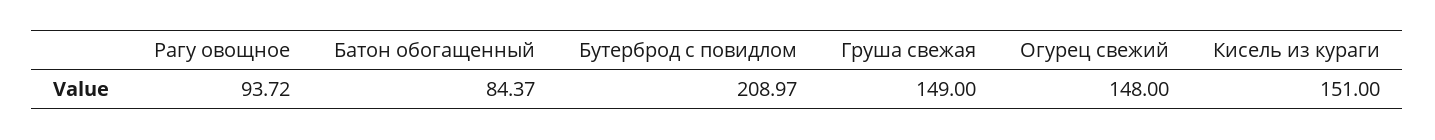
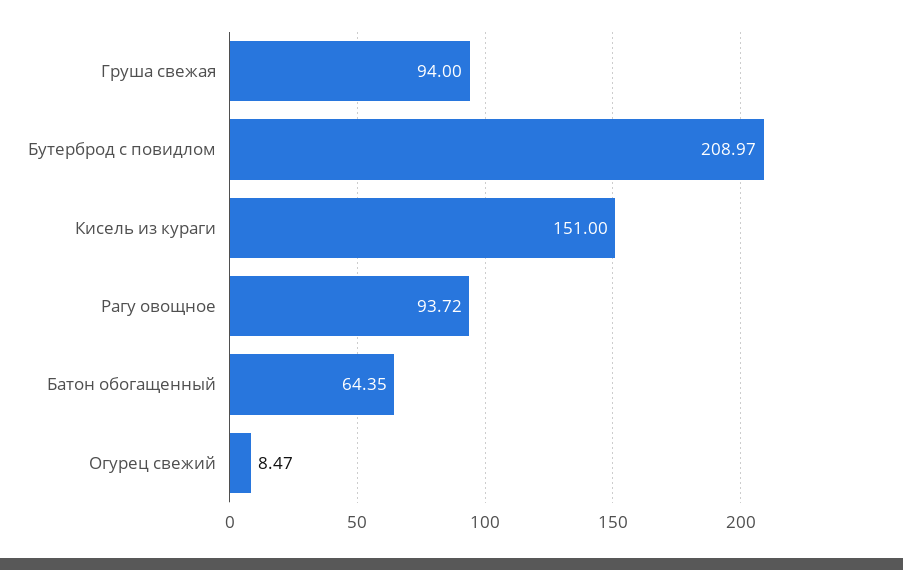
  {
    "Рагу овощное": 93.72,
-   "Батон обогащенный": 84.37,
+   "Батон обогащенный": 64.35,
    "Бутерброд с повидлом": 208.97,
-   "Груша свежая": 149,
+   "Груша свежая": 94,
-   "Огурец свежий": 148,
+   "Огурец свежий": 8.47,
    "Кисель из кураги": 151
  }

